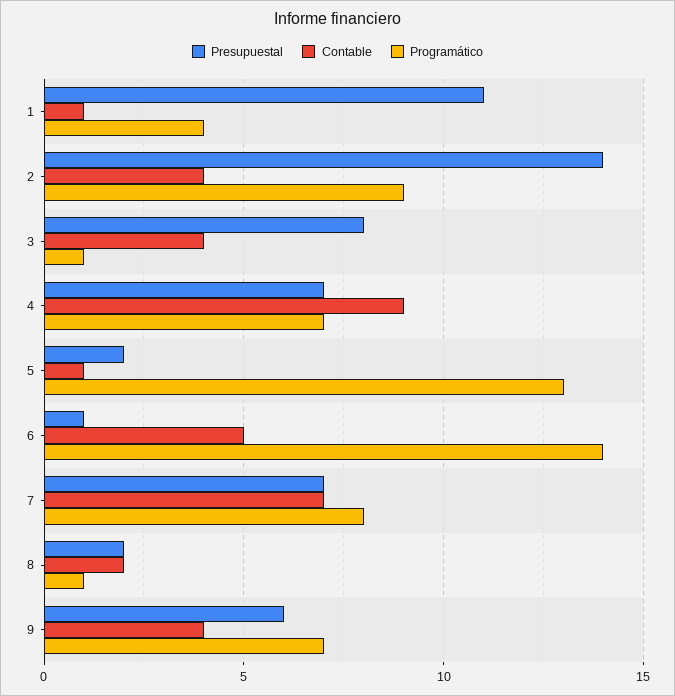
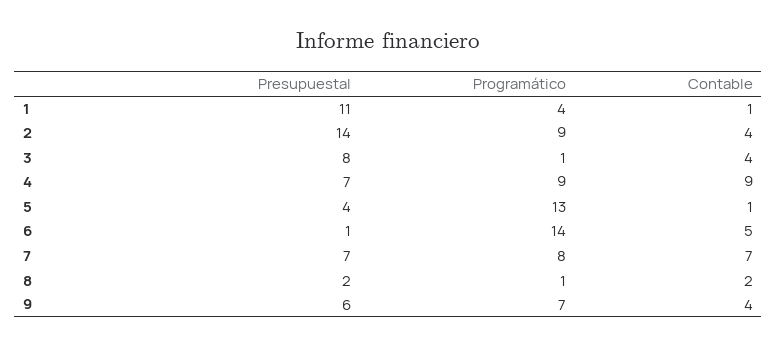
  {
    "Presupuestal": {
      "1": 11,
      "2": 14,
      "3": 8,
      "4": 7,
-     "5": 2,
+     "5": 4,
      "6": 1,
      "7": 7,
      "8": 2,
      "9": 6
    },
    "Contable": {
      "1": 1,
      "2": 4,
      "3": 4,
      "4": 9,
      "5": 1,
      "6": 5,
      "7": 7,
      "8": 2,
      "9": 4
    },
    "Programático": {
      "1": 4,
      "2": 9,
      "3": 1,
-     "4": 7,
+     "4": 9,
      "5": 13,
      "6": 14,
      "7": 8,
      "8": 1,
      "9": 7
    }
  }

